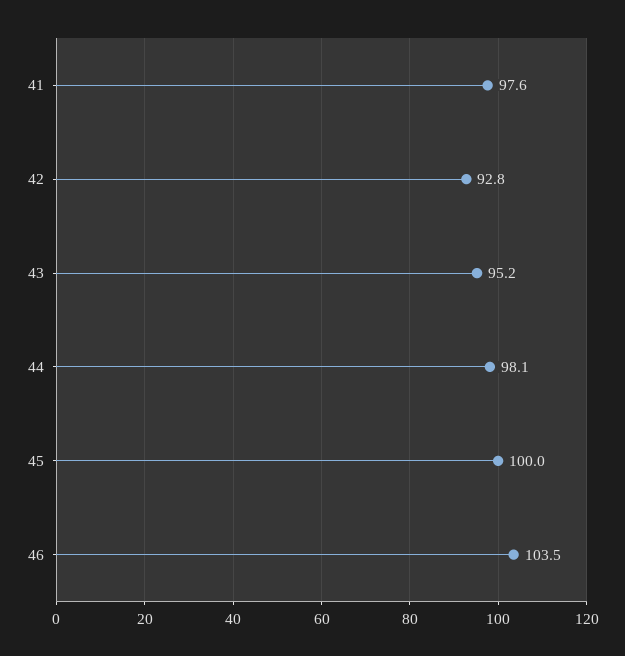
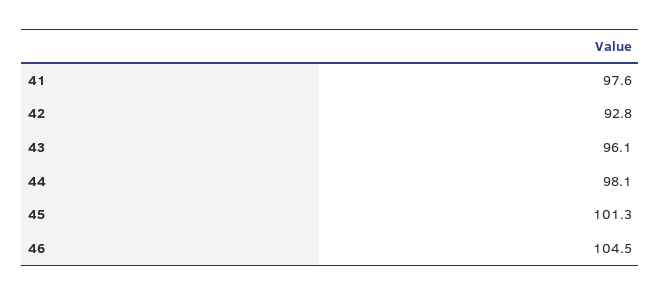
  {
    "41": 97.6,
    "42": 92.8,
-   "43": 95.2,
+   "43": 96.1,
    "44": 98.1,
-   "45": 100,
+   "45": 101.3,
-   "46": 103.5
+   "46": 104.5
  }

